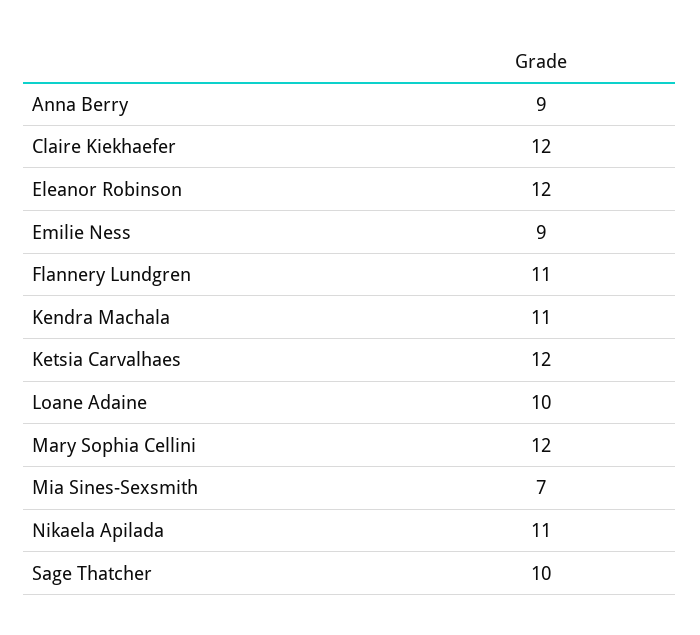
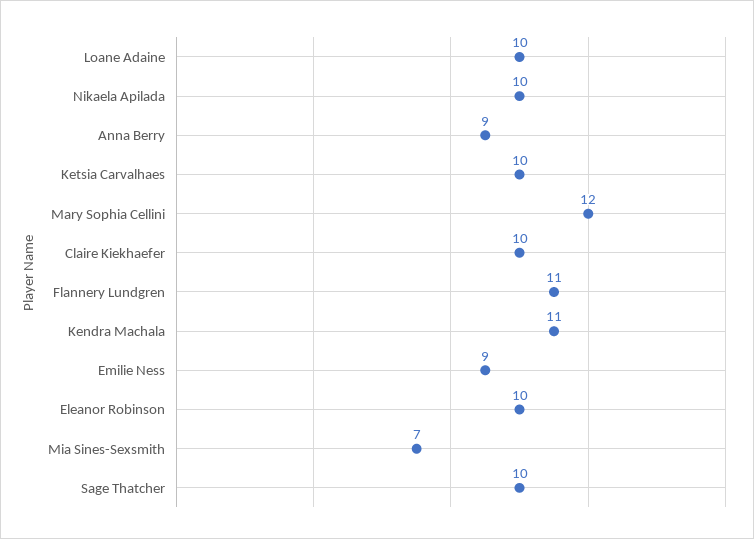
  {
    "Anna Berry": 9,
-   "Claire Kiekhaefer": 12,
+   "Claire Kiekhaefer": 10,
-   "Eleanor Robinson": 12,
+   "Eleanor Robinson": 10,
    "Emilie Ness": 9,
    "Flannery Lundgren": 11,
    "Kendra Machala": 11,
-   "Ketsia Carvalhaes": 12,
+   "Ketsia Carvalhaes": 10,
    "Loane Adaine": 10,
    "Mary Sophia Cellini": 12,
    "Mia Sines-Sexsmith": 7,
-   "Nikaela Apilada": 11,
+   "Nikaela Apilada": 10,
    "Sage Thatcher": 10
  }

